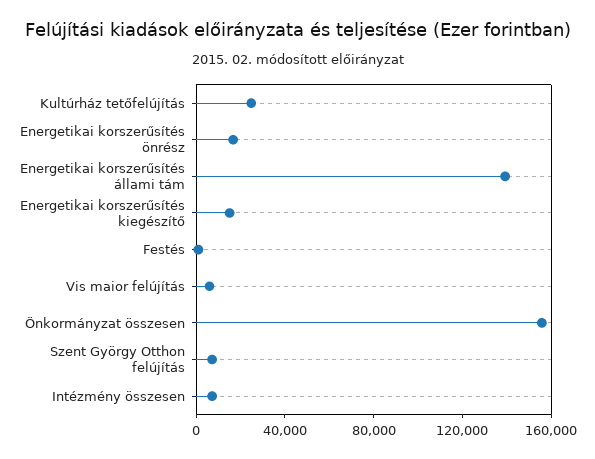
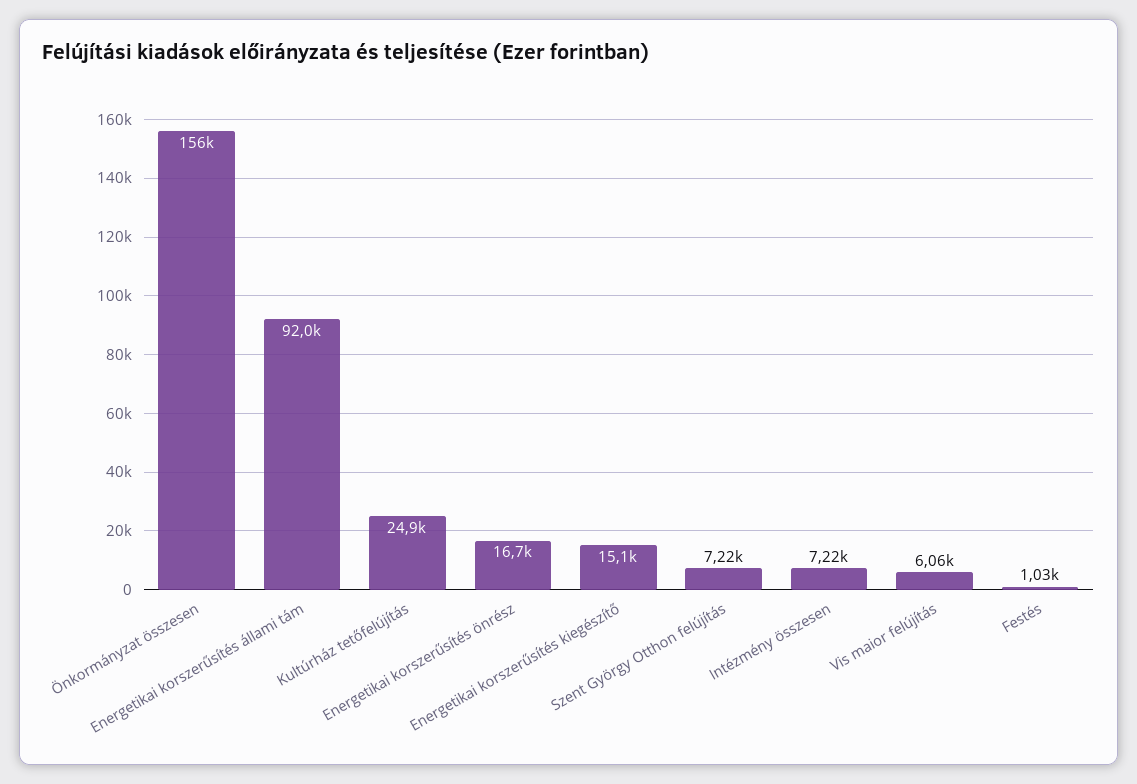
  {
    "Kultúrház tetőfelújítás": 24900,
    "Energetikai korszerűsítés önrész": 16700,
-   "Energetikai korszerűsítés állami tám": 140000,
+   "Energetikai korszerűsítés állami tám": 92000,
    "Energetikai korszerűsítés kiegészítő": 15100,
    "Festés": 1030,
    "Vis maior felújítás": 6060,
    "Önkormányzat összesen": 156000,
    "Szent György Otthon felújítás": 7220,
    "Intézmény összesen": 7220
  }

